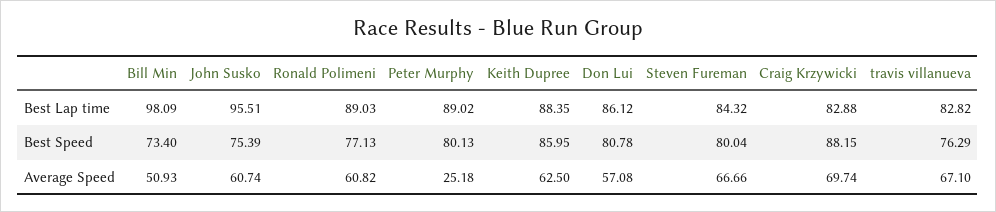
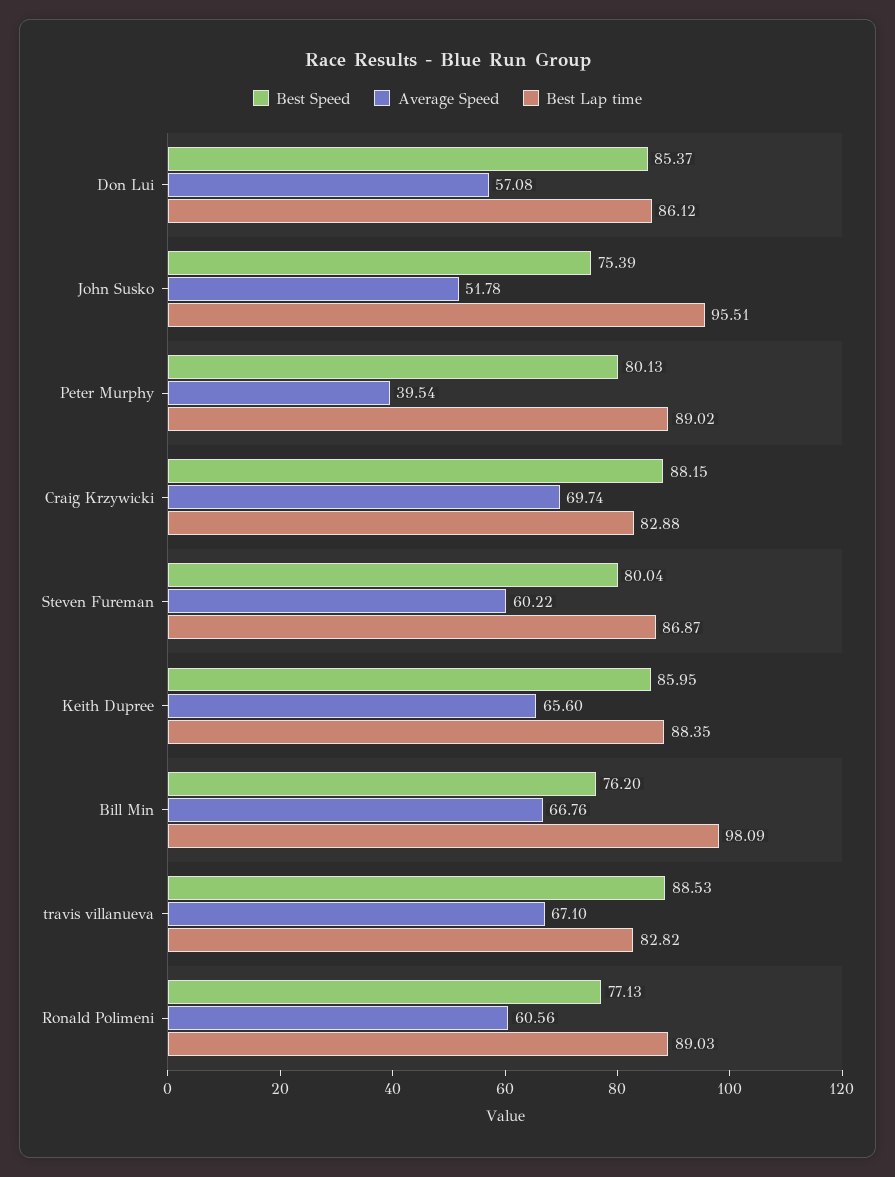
  {
    "Best Lap time": {
      "Bill Min": 98.09,
      "John Susko": 95.51,
      "Ronald Polimeni": 89.03,
      "Peter Murphy": 89.02,
      "Keith Dupree": 88.35,
      "Don Lui": 86.12,
-     "Steven Fureman": 84.32,
+     "Steven Fureman": 86.87,
      "Craig Krzywicki": 82.88,
      "travis villanueva": 82.82
    },
    "Best Speed": {
-     "Bill Min": 73.4,
+     "Bill Min": 76.2,
      "John Susko": 75.39,
      "Ronald Polimeni": 77.13,
      "Peter Murphy": 80.13,
      "Keith Dupree": 85.95,
-     "Don Lui": 80.78,
+     "Don Lui": 85.37,
      "Steven Fureman": 80.04,
      "Craig Krzywicki": 88.15,
-     "travis villanueva": 76.29
+     "travis villanueva": 88.53
    },
    "Average Speed": {
-     "Bill Min": 50.93,
+     "Bill Min": 66.76,
-     "John Susko": 60.74,
+     "John Susko": 51.78,
-     "Ronald Polimeni": 60.82,
+     "Ronald Polimeni": 60.56,
-     "Peter Murphy": 25.18,
+     "Peter Murphy": 39.54,
-     "Keith Dupree": 62.5,
+     "Keith Dupree": 65.6,
      "Don Lui": 57.08,
-     "Steven Fureman": 66.66,
+     "Steven Fureman": 60.22,
      "Craig Krzywicki": 69.74,
      "travis villanueva": 67.1
    }
  }

